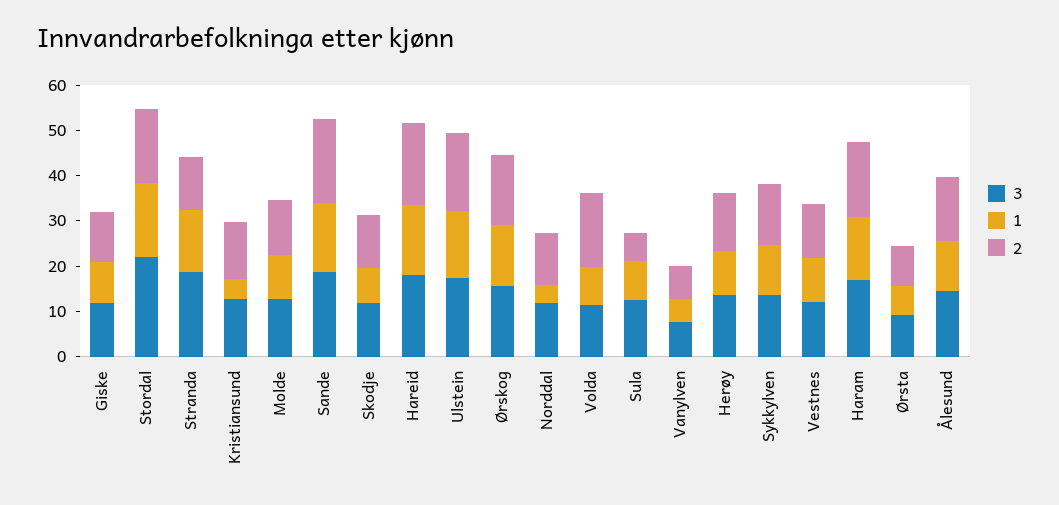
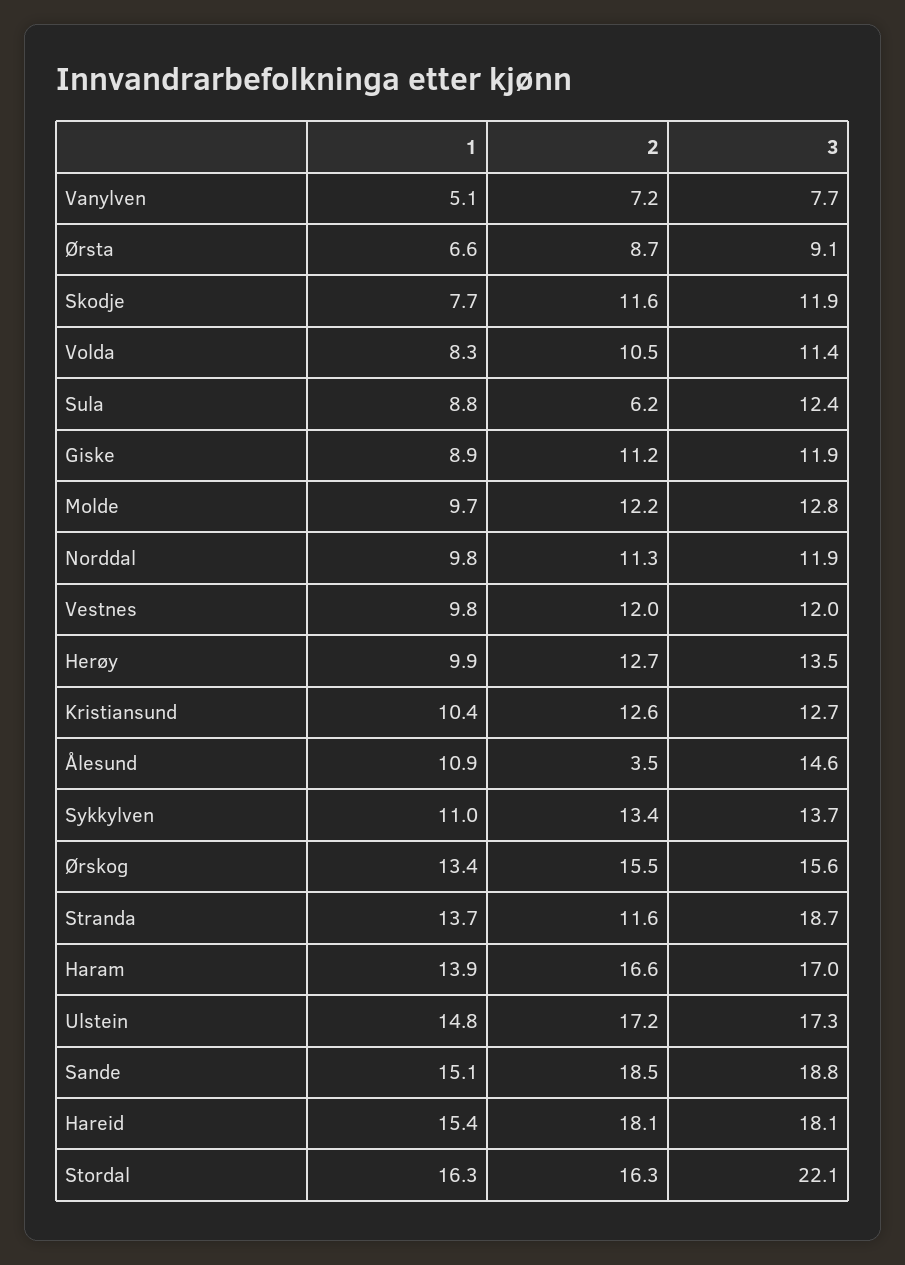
  {
    "3": {
      "Giske": 11.9,
      "Stordal": 22.1,
      "Stranda": 18.7,
      "Kristiansund": 12.7,
      "Molde": 12.8,
      "Sande": 18.8,
      "Skodje": 11.9,
      "Hareid": 18.1,
      "Ulstein": 17.3,
      "Ørskog": 15.6,
      "Norddal": 11.9,
      "Volda": 11.4,
      "Sula": 12.4,
      "Vanylven": 7.7,
      "Herøy": 13.5,
      "Sykkylven": 13.7,
      "Vestnes": 12,
      "Haram": 17,
      "Ørsta": 9.1,
      "Ålesund": 14.6
    },
    "1": {
      "Giske": 8.9,
      "Stordal": 16.3,
      "Stranda": 13.7,
-     "Kristiansund": 4,
+     "Kristiansund": 10.4,
      "Molde": 9.7,
      "Sande": 15.1,
      "Skodje": 7.7,
      "Hareid": 15.4,
      "Ulstein": 14.8,
      "Ørskog": 13.4,
-     "Norddal": 4,
+     "Norddal": 9.8,
      "Volda": 8.3,
      "Sula": 8.8,
      "Vanylven": 5.1,
      "Herøy": 9.9,
      "Sykkylven": 11,
      "Vestnes": 9.8,
      "Haram": 13.9,
      "Ørsta": 6.6,
      "Ålesund": 10.9
    },
    "2": {
      "Giske": 11.2,
      "Stordal": 16.3,
      "Stranda": 11.6,
      "Kristiansund": 12.6,
      "Molde": 12.2,
      "Sande": 18.5,
      "Skodje": 11.6,
      "Hareid": 18.1,
      "Ulstein": 17.2,
      "Ørskog": 15.5,
      "Norddal": 11.3,
-     "Volda": 16,
+     "Volda": 10.5,
      "Sula": 6.2,
      "Vanylven": 7.2,
      "Herøy": 12.7,
      "Sykkylven": 13.4,
      "Vestnes": 12,
      "Haram": 16.6,
      "Ørsta": 8.7,
-     "Ålesund": 14
+     "Ålesund": 3.5
    }
  }

